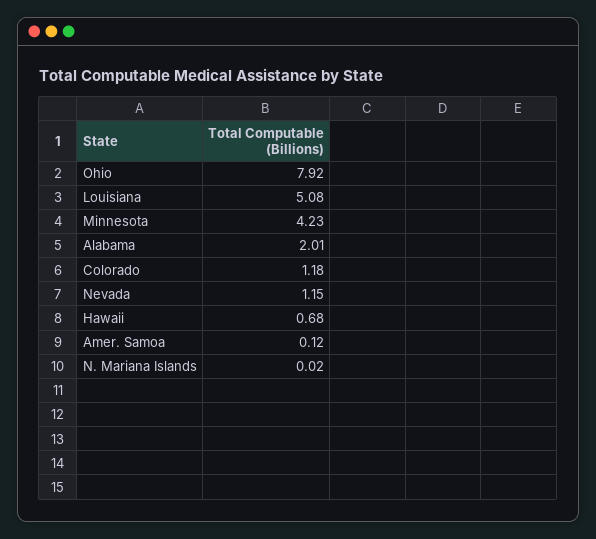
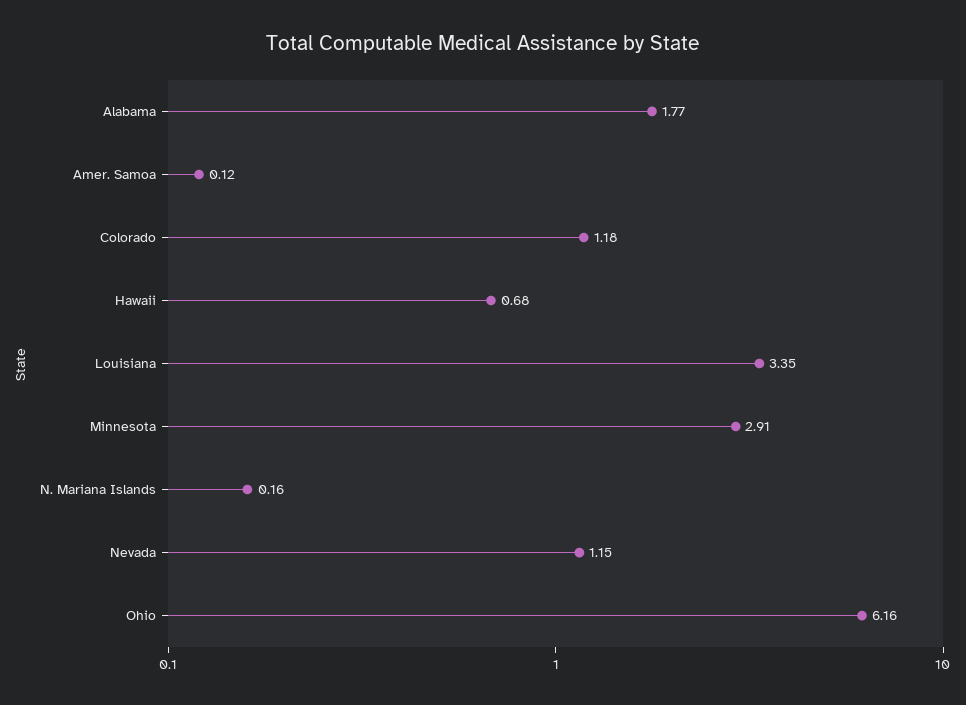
  {
-   "Ohio": 7.92,
+   "Ohio": 6.16,
-   "Louisiana": 5.08,
+   "Louisiana": 3.35,
-   "Minnesota": 4.23,
+   "Minnesota": 2.91,
-   "Alabama": 2.01,
+   "Alabama": 1.77,
    "Colorado": 1.18,
    "Nevada": 1.15,
    "Hawaii": 0.68,
    "Amer. Samoa": 0.12,
-   "N. Mariana Islands": 0.02
+   "N. Mariana Islands": 0.16
  }

